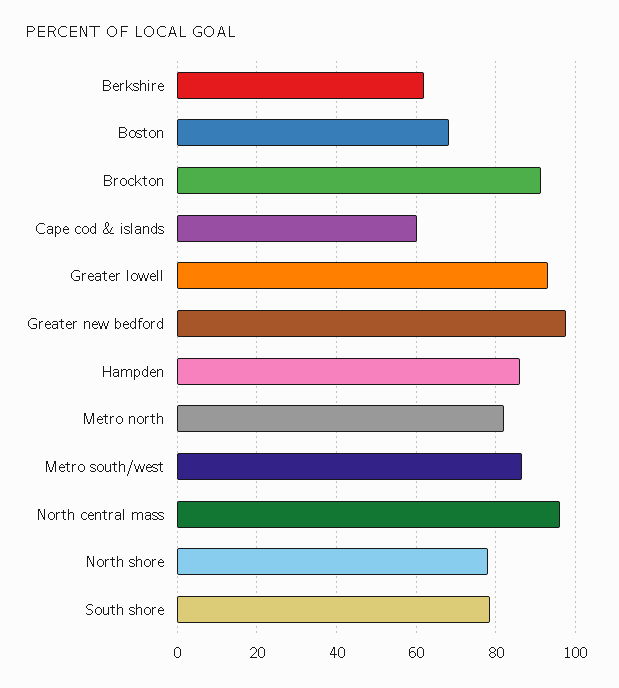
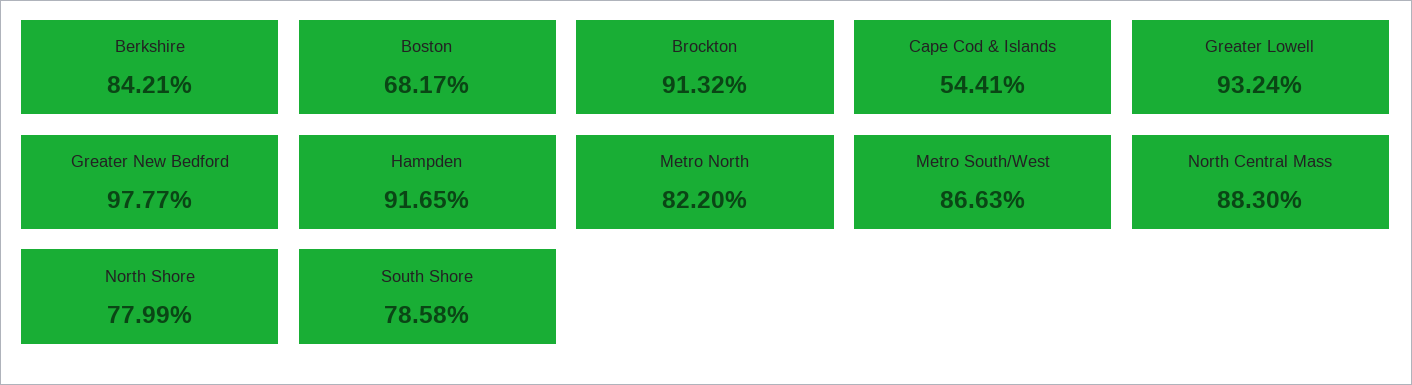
  {
-   "Berkshire": 62,
+   "Berkshire": 84.21,
    "Boston": 68.17,
    "Brockton": 91.32,
-   "Cape cod & islands": 60,
+   "Cape cod & islands": 54.41,
    "Greater lowell": 93.24,
    "Greater new bedford": 97.77,
-   "Hampden": 86,
+   "Hampden": 91.65,
    "Metro north": 82.2,
    "Metro south/west": 86.63,
-   "North central mass": 96,
+   "North central mass": 88.3,
    "North shore": 77.99,
    "South shore": 78.58
  }

